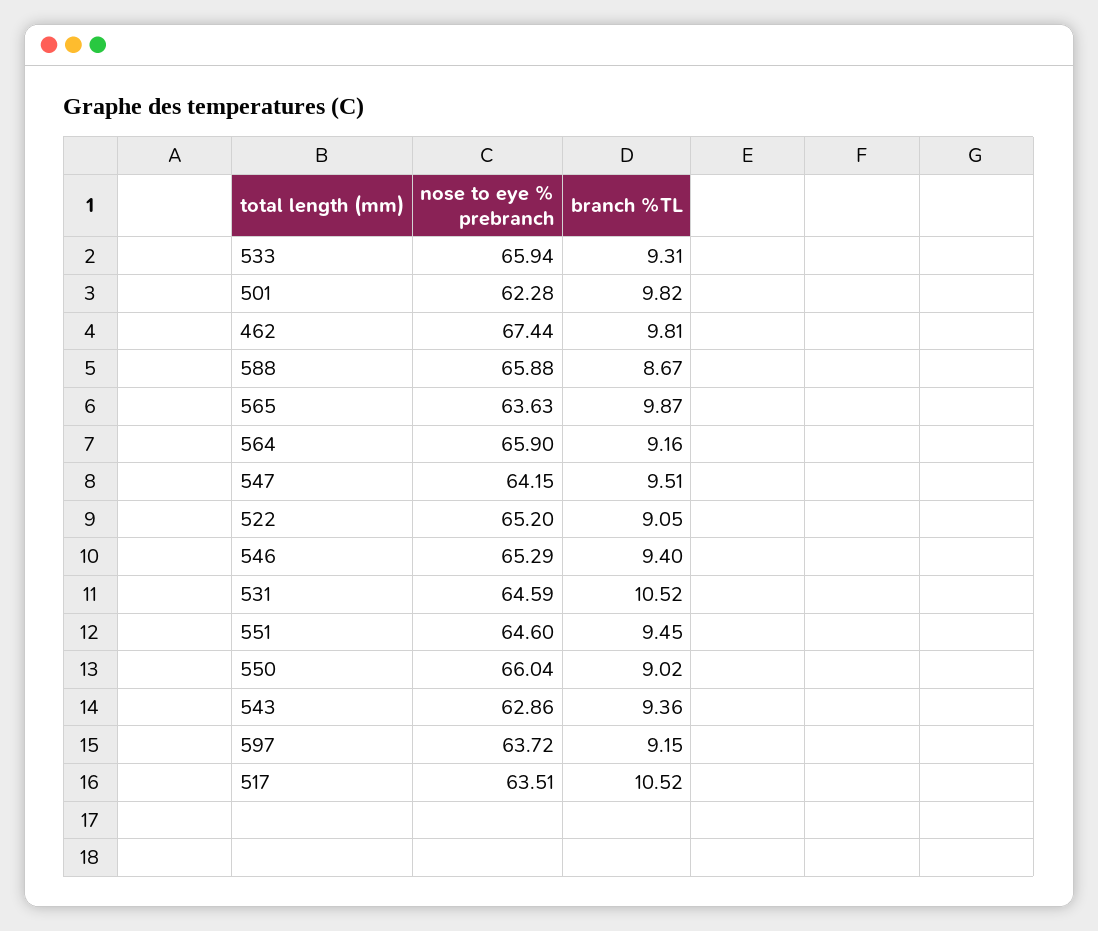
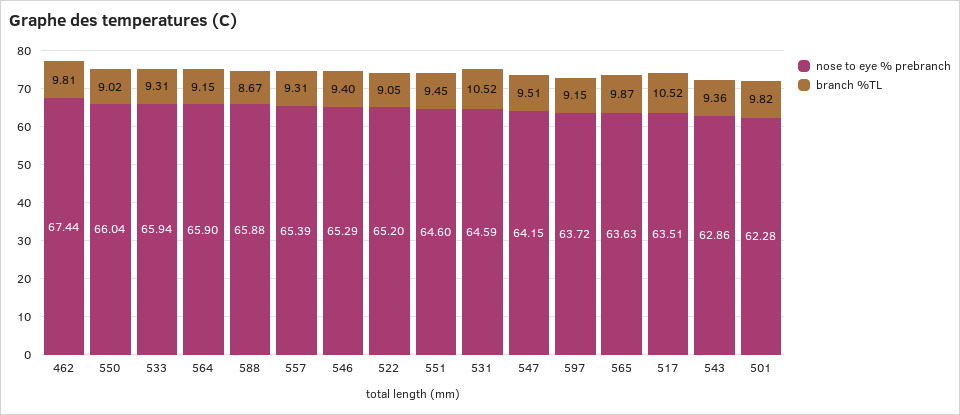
  {
    "nose to eye % prebranch": {
      "533": 65.94,
      "501": 62.28,
      "462": 67.44,
      "588": 65.88,
      "565": 63.63,
      "564": 65.9,
      "547": 64.15,
      "522": 65.2,
      "546": 65.29,
      "531": 64.59,
      "551": 64.6,
      "550": 66.04,
      "543": 62.86,
      "597": 63.72,
-     "517": 63.51
+     "517": 63.51,
+     "557": 65.39
    },
    "branch %TL": {
      "533": 9.31,
      "501": 9.82,
      "462": 9.81,
      "588": 8.67,
      "565": 9.87,
-     "564": 9.16,
+     "564": 9.15,
      "547": 9.51,
      "522": 9.05,
      "546": 9.4,
      "531": 10.52,
      "551": 9.45,
      "550": 9.02,
      "543": 9.36,
      "597": 9.15,
-     "517": 10.52
+     "517": 10.52,
+     "557": 9.31
    }
  }

